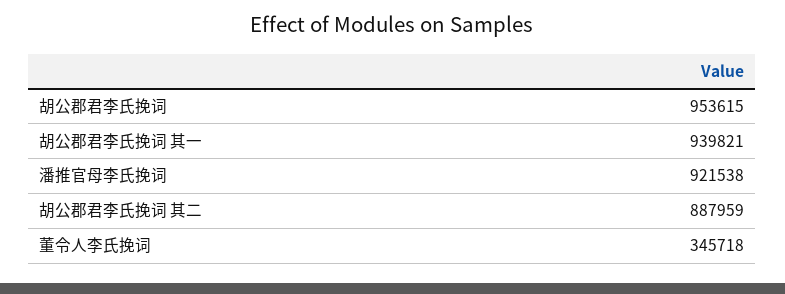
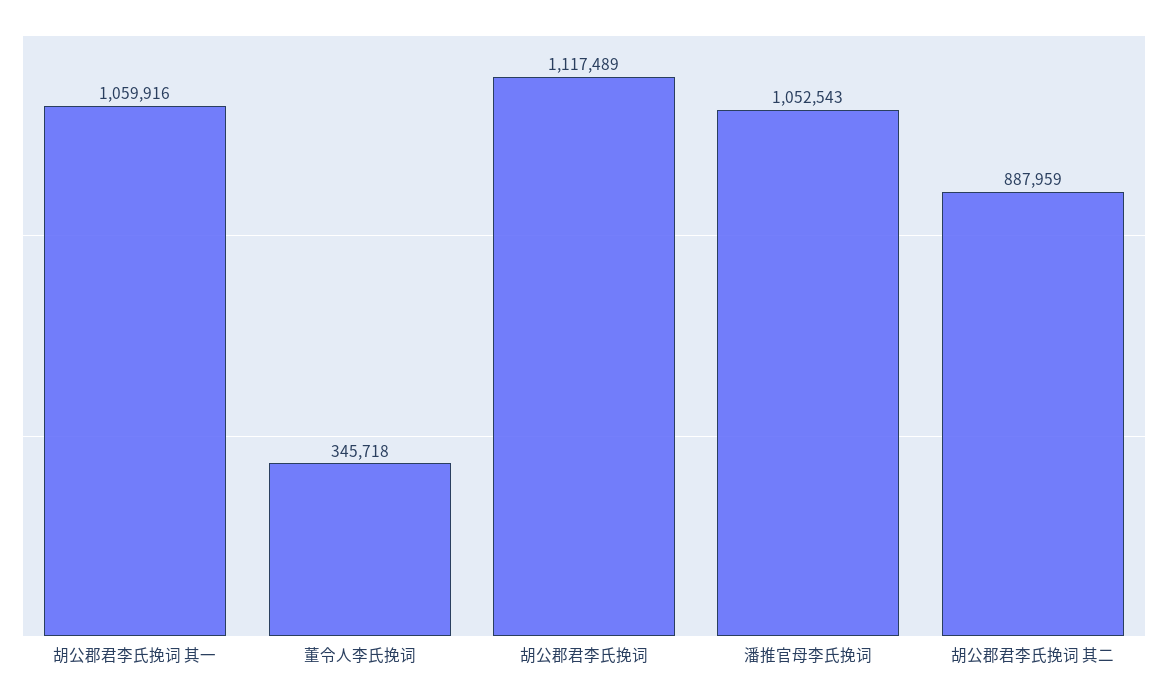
  {
-   "胡公郡君李氏挽词": 953615,
+   "胡公郡君李氏挽词": 1117489,
-   "胡公郡君李氏挽词 其一": 939821,
+   "胡公郡君李氏挽词 其一": 1059916,
-   "潘推官母李氏挽词": 921538,
+   "潘推官母李氏挽词": 1052543,
    "胡公郡君李氏挽词 其二": 887959,
    "董令人李氏挽词": 345718
  }

